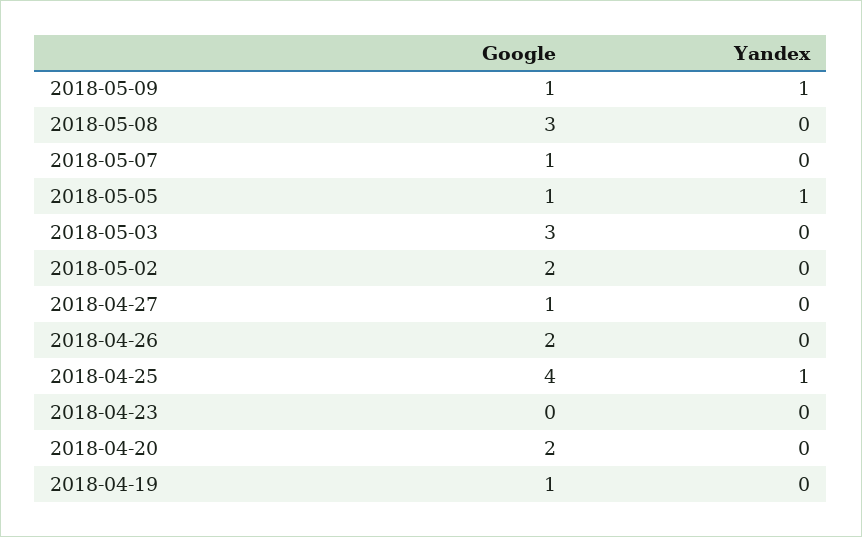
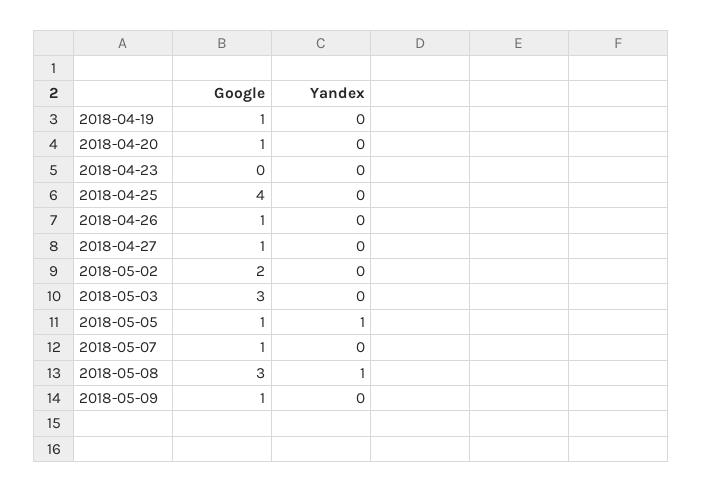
  {
    "Google": {
      "2018-05-09": 1,
      "2018-05-08": 3,
      "2018-05-07": 1,
      "2018-05-05": 1,
      "2018-05-03": 3,
      "2018-05-02": 2,
      "2018-04-27": 1,
-     "2018-04-26": 2,
+     "2018-04-26": 1,
      "2018-04-25": 4,
      "2018-04-23": 0,
-     "2018-04-20": 2,
+     "2018-04-20": 1,
      "2018-04-19": 1
    },
    "Yandex": {
-     "2018-05-09": 1,
+     "2018-05-09": 0,
-     "2018-05-08": 0,
+     "2018-05-08": 1,
      "2018-05-07": 0,
      "2018-05-05": 1,
      "2018-05-03": 0,
      "2018-05-02": 0,
      "2018-04-27": 0,
      "2018-04-26": 0,
-     "2018-04-25": 1,
+     "2018-04-25": 0,
      "2018-04-23": 0,
      "2018-04-20": 0,
      "2018-04-19": 0
    }
  }

